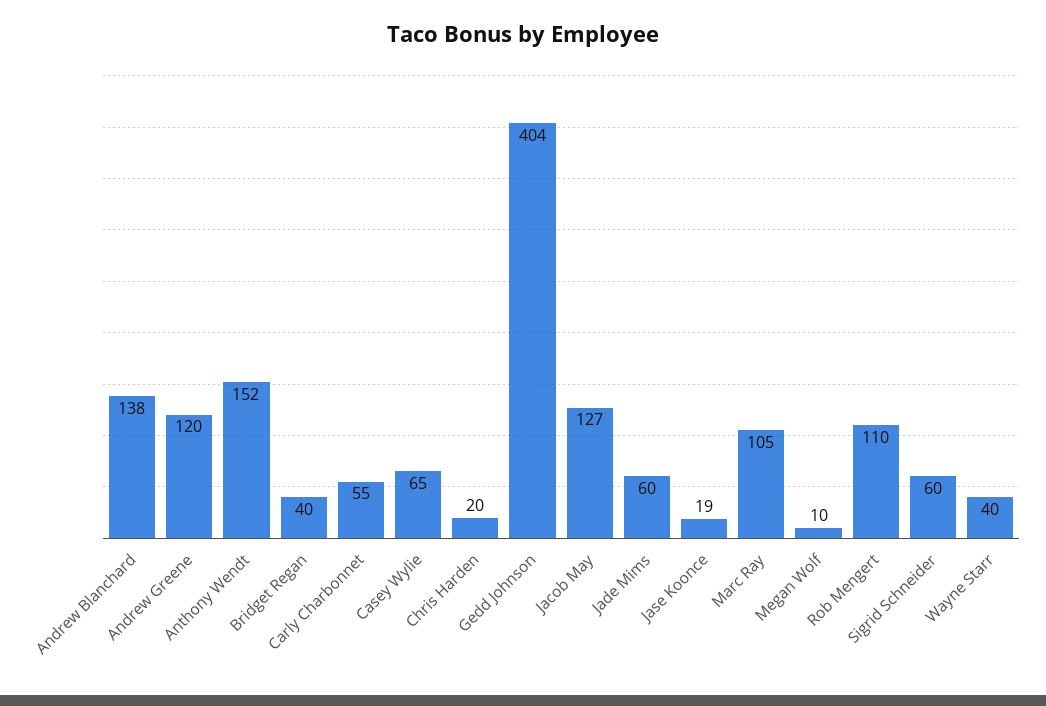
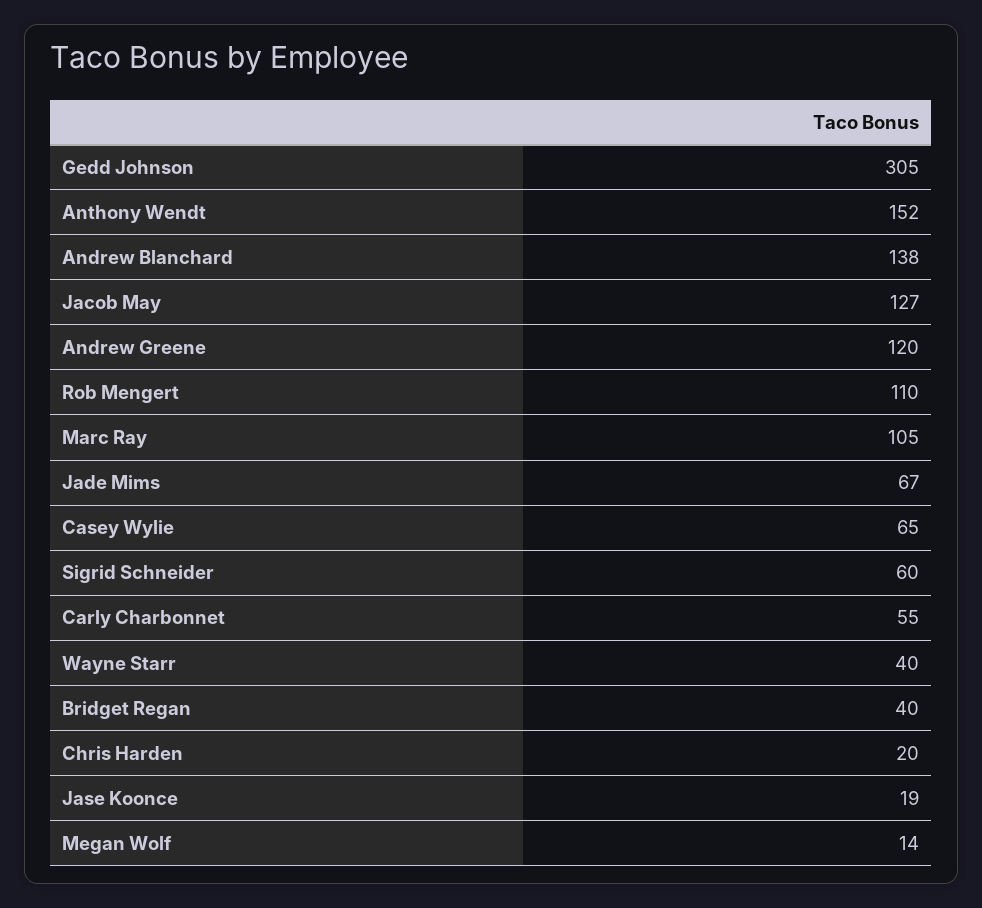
  {
    "Andrew Blanchard": 138,
    "Andrew Greene": 120,
    "Anthony Wendt": 152,
    "Bridget Regan": 40,
    "Carly Charbonnet": 55,
    "Casey Wylie": 65,
    "Chris Harden": 20,
-   "Gedd Johnson": 404,
+   "Gedd Johnson": 305,
    "Jacob May": 127,
-   "Jade Mims": 60,
+   "Jade Mims": 67,
    "Jase Koonce": 19,
    "Marc Ray": 105,
-   "Megan Wolf": 10,
+   "Megan Wolf": 14,
    "Rob Mengert": 110,
    "Sigrid Schneider": 60,
    "Wayne Starr": 40
  }

